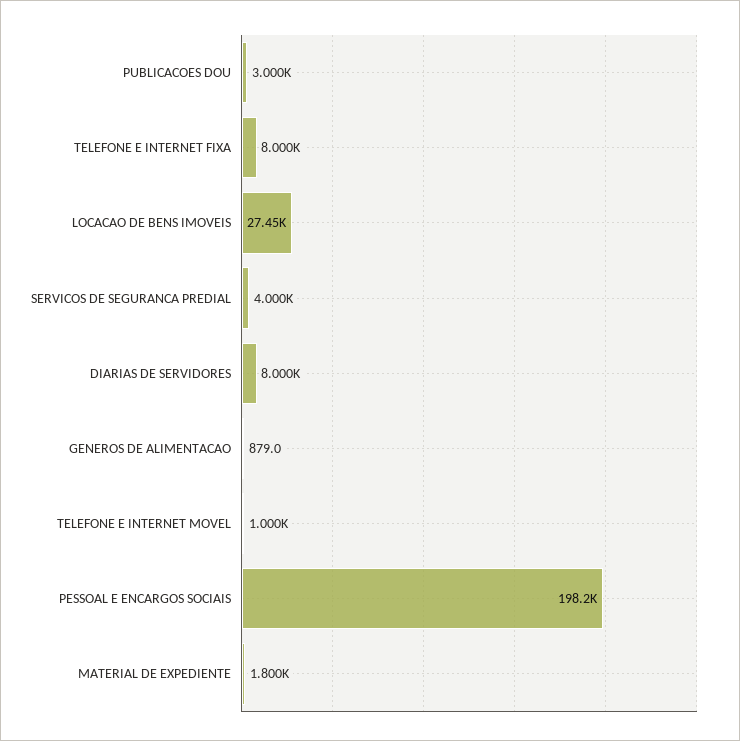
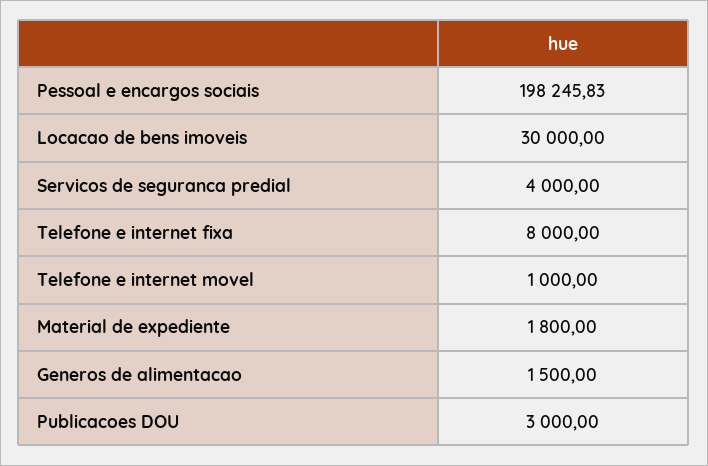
  {
    "PUBLICACOES DOU": 3000,
    "TELEFONE E INTERNET FIXA": 8000,
-   "LOCACAO DE BENS IMOVEIS": 27450,
+   "LOCACAO DE BENS IMOVEIS": 30000,
    "SERVICOS DE SEGURANCA PREDIAL": 4000,
-   "DIARIAS DE SERVIDORES": 8000,
-   "GENEROS DE ALIMENTACAO": 879,
+   "GENEROS DE ALIMENTACAO": 1500,
    "TELEFONE E INTERNET MOVEL": 1000,
    "PESSOAL E ENCARGOS SOCIAIS": 198245.83,
    "MATERIAL DE EXPEDIENTE": 1800
  }

